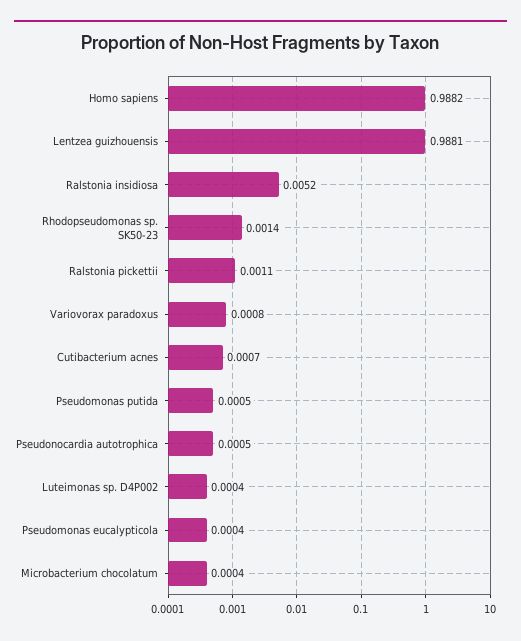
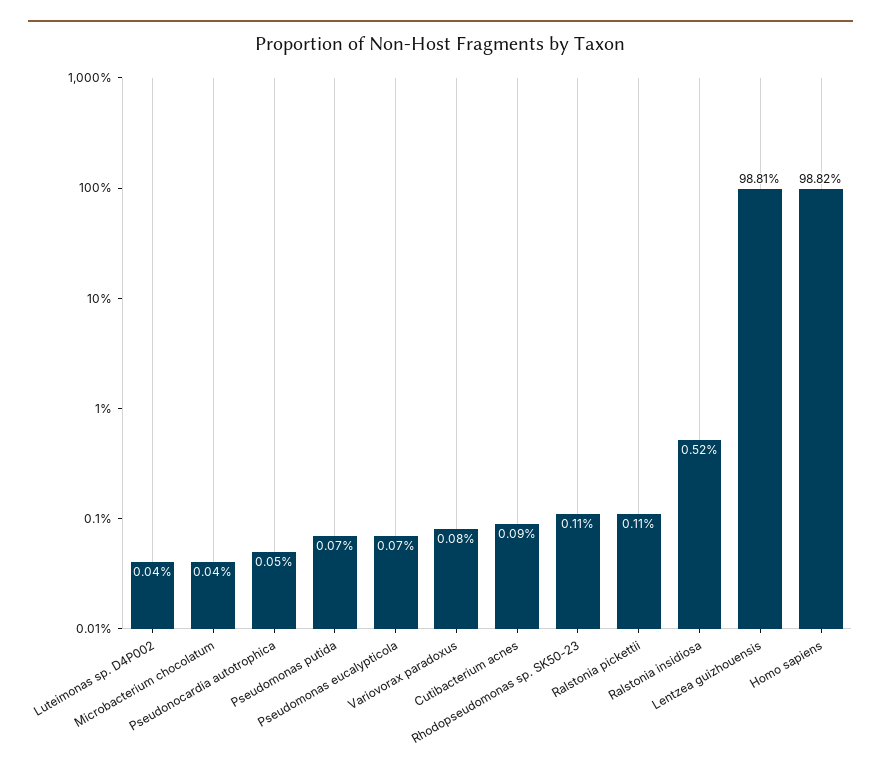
  {
    "Homo sapiens": 0.9882,
    "Lentzea guizhouensis": 0.9881,
    "Ralstonia insidiosa": 0.0052,
-   "Rhodopseudomonas sp. SK50-23": 0.0014,
+   "Rhodopseudomonas sp. SK50-23": 0.0011,
    "Ralstonia pickettii": 0.0011,
    "Variovorax paradoxus": 0.0008,
-   "Cutibacterium acnes": 0.0007,
+   "Cutibacterium acnes": 0.0009,
-   "Pseudomonas putida": 0.0005,
+   "Pseudomonas putida": 0.0007,
    "Pseudonocardia autotrophica": 0.0005,
    "Luteimonas sp. D4P002": 0.0004,
-   "Pseudomonas eucalypticola": 0.0004,
+   "Pseudomonas eucalypticola": 0.0007,
    "Microbacterium chocolatum": 0.0004
  }

